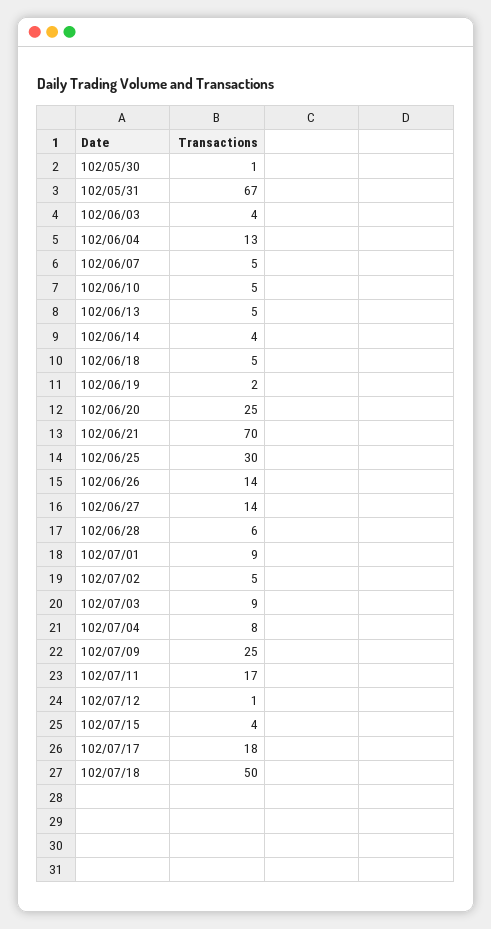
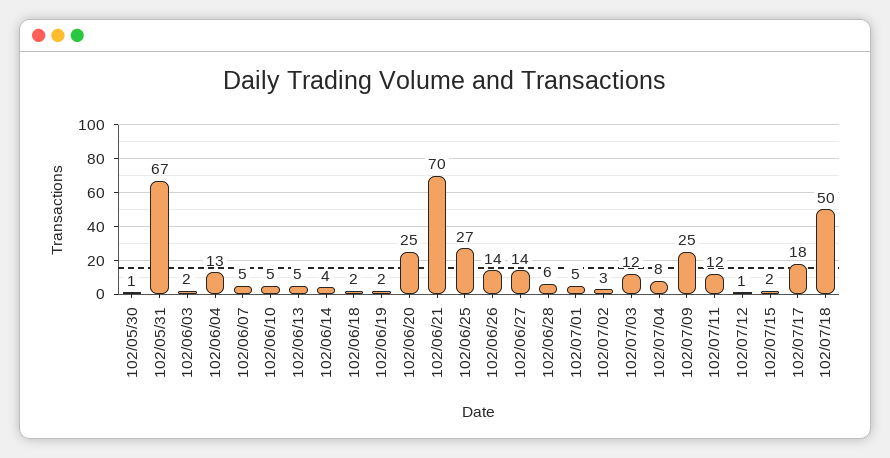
  {
    "102/05/30": 1,
    "102/05/31": 67,
-   "102/06/03": 4,
+   "102/06/03": 2,
    "102/06/04": 13,
    "102/06/07": 5,
    "102/06/10": 5,
    "102/06/13": 5,
    "102/06/14": 4,
-   "102/06/18": 5,
+   "102/06/18": 2,
    "102/06/19": 2,
    "102/06/20": 25,
    "102/06/21": 70,
-   "102/06/25": 30,
+   "102/06/25": 27,
    "102/06/26": 14,
    "102/06/27": 14,
    "102/06/28": 6,
-   "102/07/01": 9,
+   "102/07/01": 5,
-   "102/07/02": 5,
+   "102/07/02": 3,
-   "102/07/03": 9,
+   "102/07/03": 12,
    "102/07/04": 8,
    "102/07/09": 25,
-   "102/07/11": 17,
+   "102/07/11": 12,
    "102/07/12": 1,
-   "102/07/15": 4,
+   "102/07/15": 2,
    "102/07/17": 18,
    "102/07/18": 50
  }

